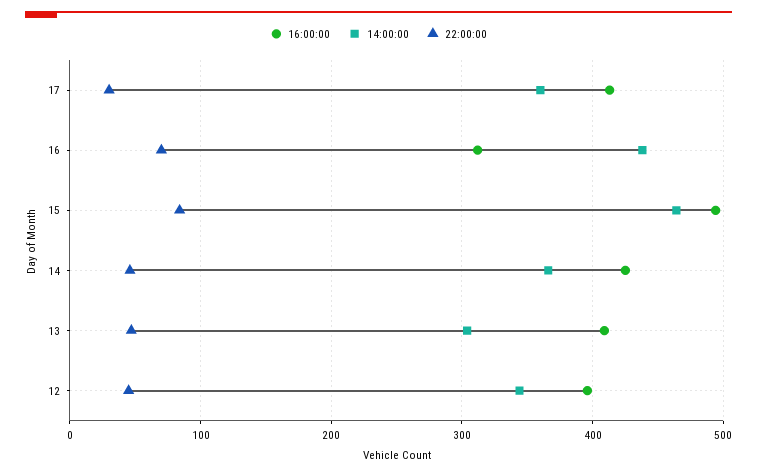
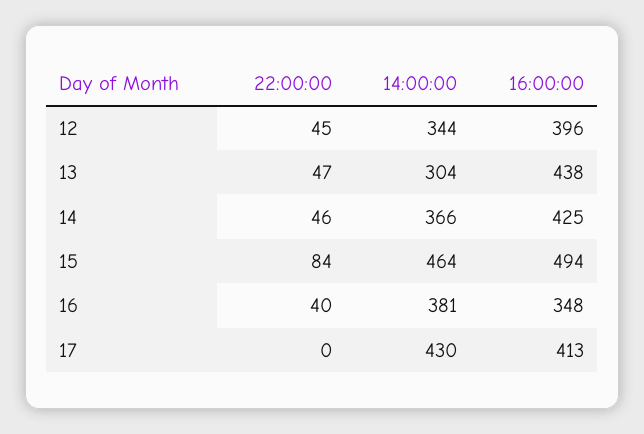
  {
    "16:00:00": {
      "17": 413,
-     "16": 310,
+     "16": 348,
      "15": 494,
      "14": 425,
-     "13": 410,
+     "13": 438,
      "12": 396
    },
    "14:00:00": {
-     "17": 360,
+     "17": 430,
-     "16": 440,
+     "16": 381,
      "15": 464,
      "14": 366,
      "13": 304,
      "12": 344
    },
    "22:00:00": {
-     "17": 30,
+     "17": 0,
-     "16": 70,
+     "16": 40,
      "15": 84,
      "14": 46,
      "13": 47,
      "12": 45
    }
  }

